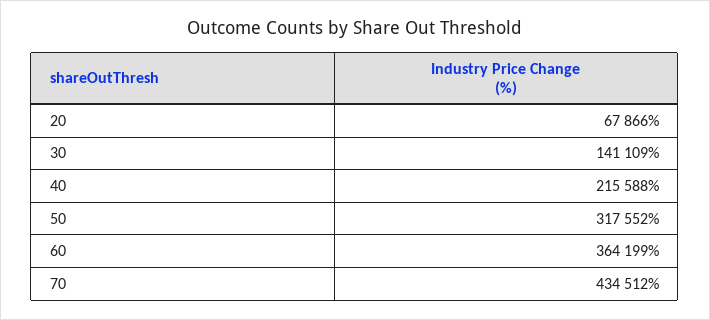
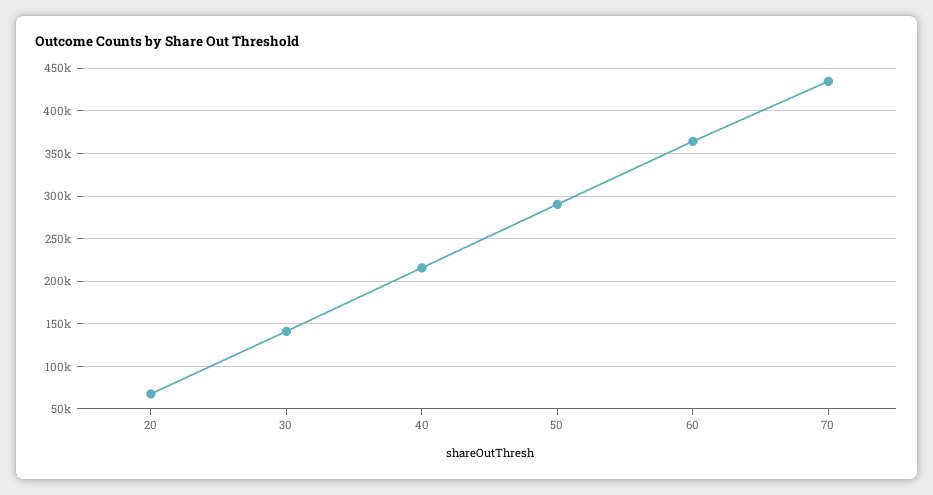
  {
    "20": 67866,
    "30": 141109,
    "40": 215588,
-   "50": 317552,
+   "50": 290000,
    "60": 364199,
    "70": 434512
  }

